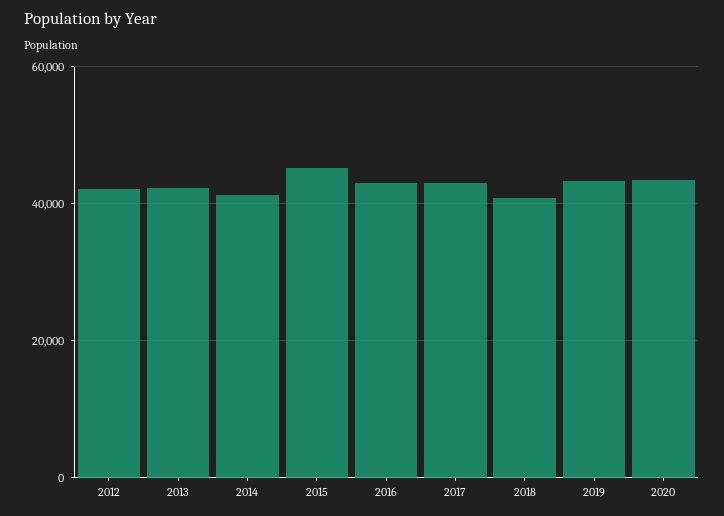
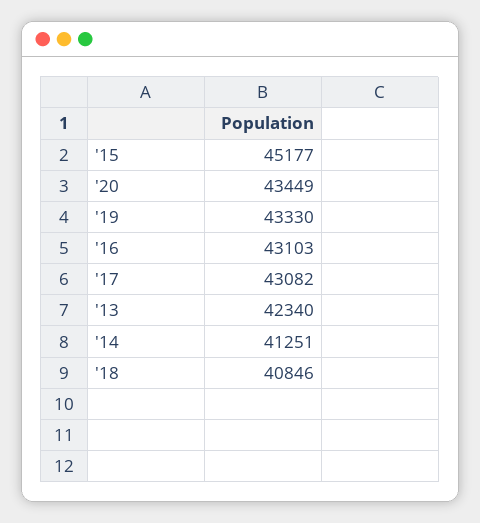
  {
-   "2012": 42000,
    "2013": 42340,
    "2014": 41251,
    "2015": 45177,
    "2016": 43103,
    "2017": 43082,
    "2018": 40846,
    "2019": 43330,
    "2020": 43449
  }

